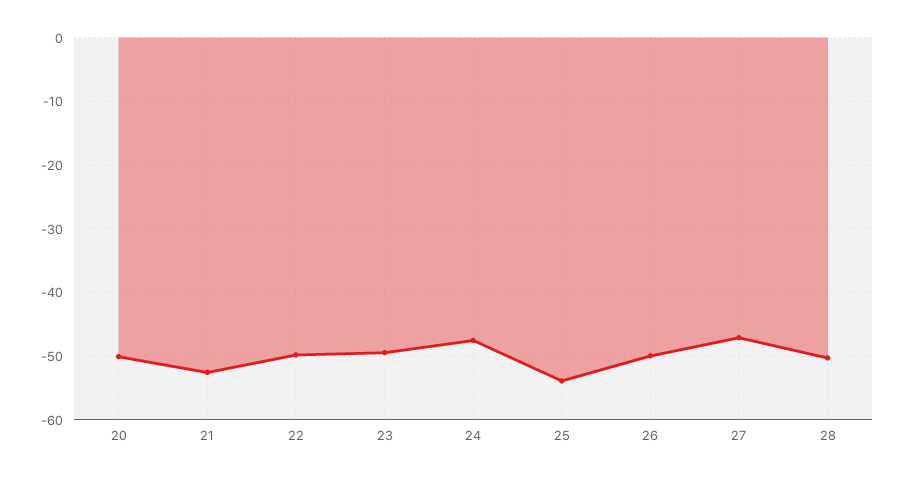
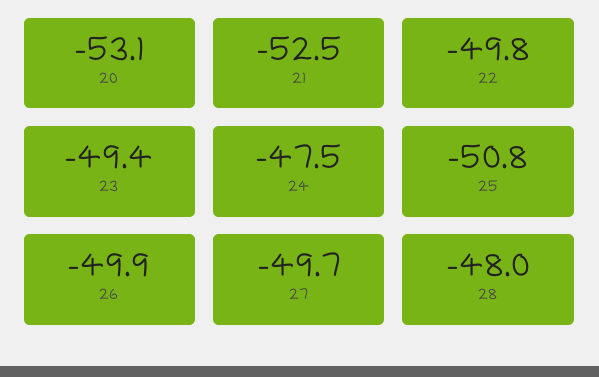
  {
-   "20": -50,
+   "20": -53.1,
    "21": -52.5,
    "22": -49.8,
    "23": -49.4,
    "24": -47.5,
-   "25": -54,
+   "25": -50.8,
    "26": -49.9,
-   "27": -47,
+   "27": -49.7,
-   "28": -50
+   "28": -48
  }

